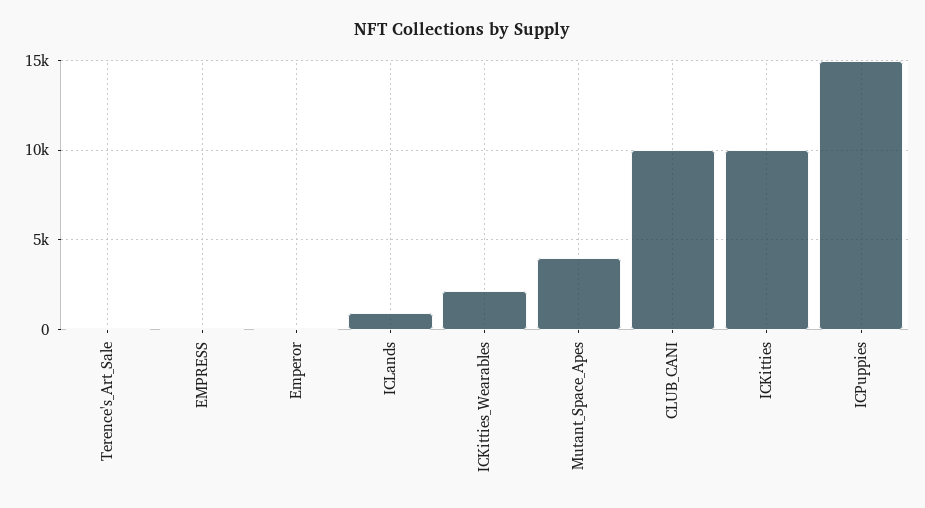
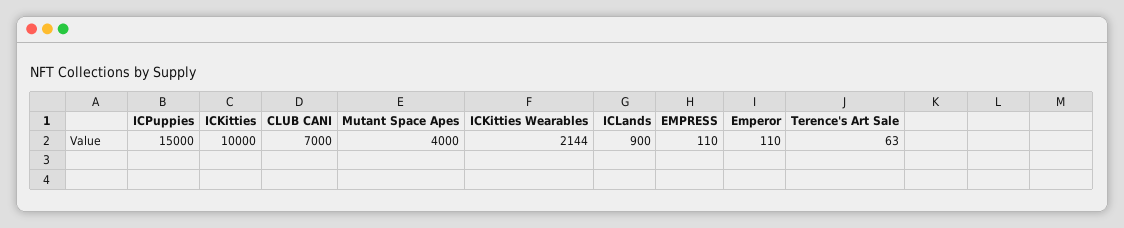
  {
    "Terence's_Art_Sale": 63,
    "EMPRESS": 110,
    "Emperor": 110,
    "ICLands": 900,
    "ICKitties_Wearables": 2144,
    "Mutant_Space_Apes": 4000,
-   "CLUB_CANI": 10000,
+   "CLUB_CANI": 7000,
    "ICKitties": 10000,
    "ICPuppies": 15000
  }

